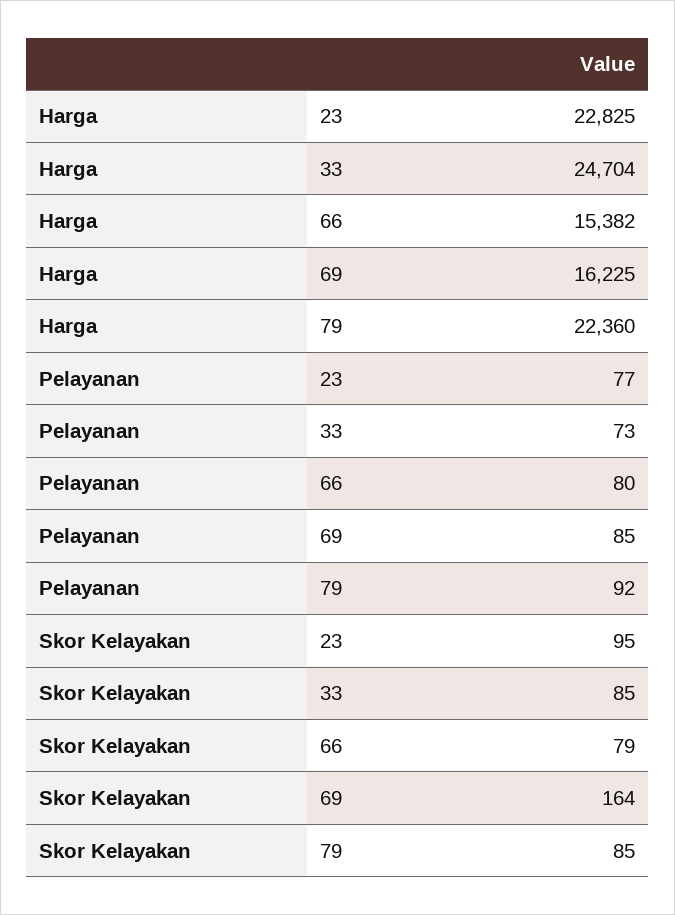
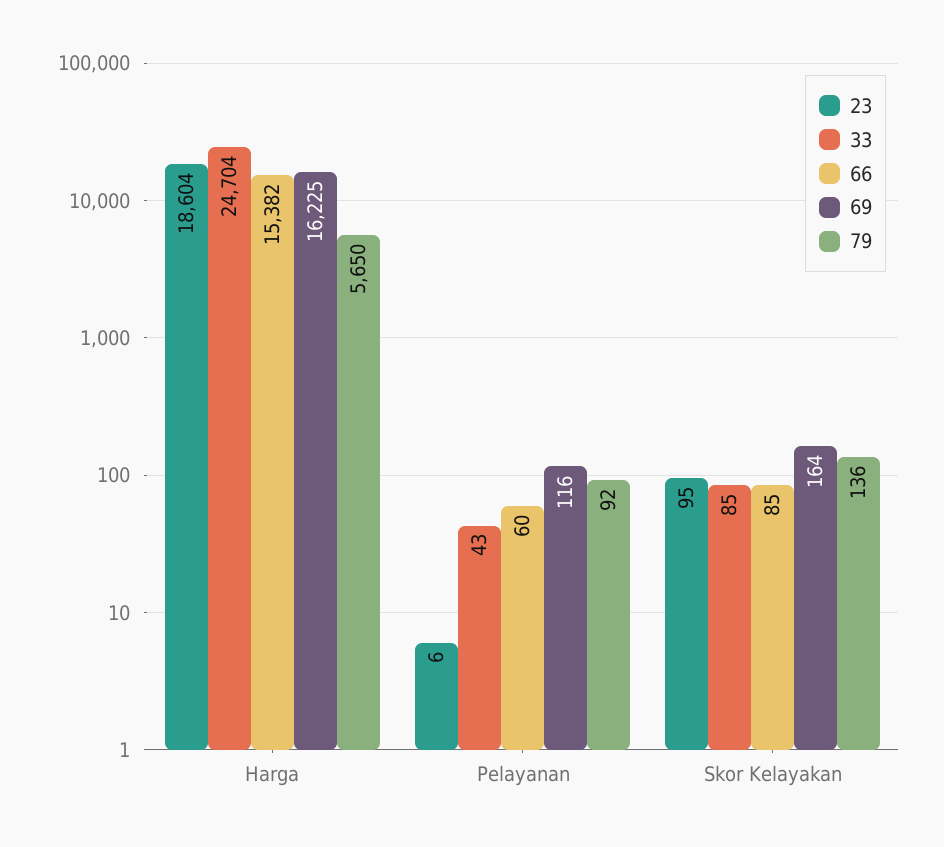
  {
    "23": {
-     "Harga": 22825,
+     "Harga": 18604,
-     "Pelayanan": 77,
+     "Pelayanan": 6,
      "Skor Kelayakan": 95
    },
    "33": {
      "Harga": 24704,
-     "Pelayanan": 73,
+     "Pelayanan": 43,
      "Skor Kelayakan": 85
    },
    "66": {
      "Harga": 15382,
-     "Pelayanan": 80,
+     "Pelayanan": 60,
-     "Skor Kelayakan": 79
+     "Skor Kelayakan": 85
    },
    "69": {
      "Harga": 16225,
-     "Pelayanan": 85,
+     "Pelayanan": 116,
      "Skor Kelayakan": 164
    },
    "79": {
-     "Harga": 22360,
+     "Harga": 5650,
      "Pelayanan": 92,
-     "Skor Kelayakan": 85
+     "Skor Kelayakan": 136
    }
  }

